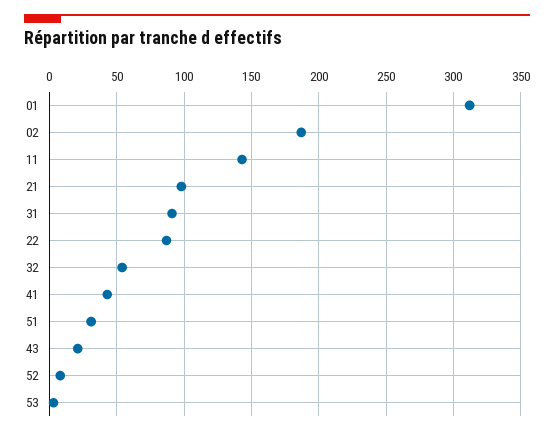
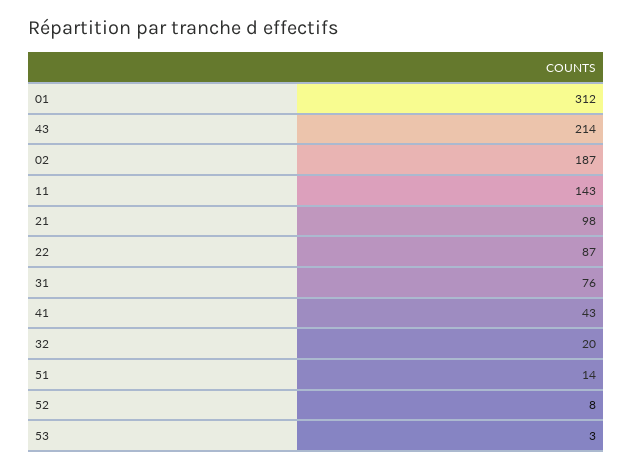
  {
    "01": 312,
    "02": 187,
    "11": 143,
    "21": 98,
-   "31": 90,
+   "31": 76,
    "22": 87,
-   "32": 55,
+   "32": 20,
    "41": 43,
-   "51": 30,
+   "51": 14,
-   "43": 20,
+   "43": 214,
    "52": 8,
    "53": 3
  }

